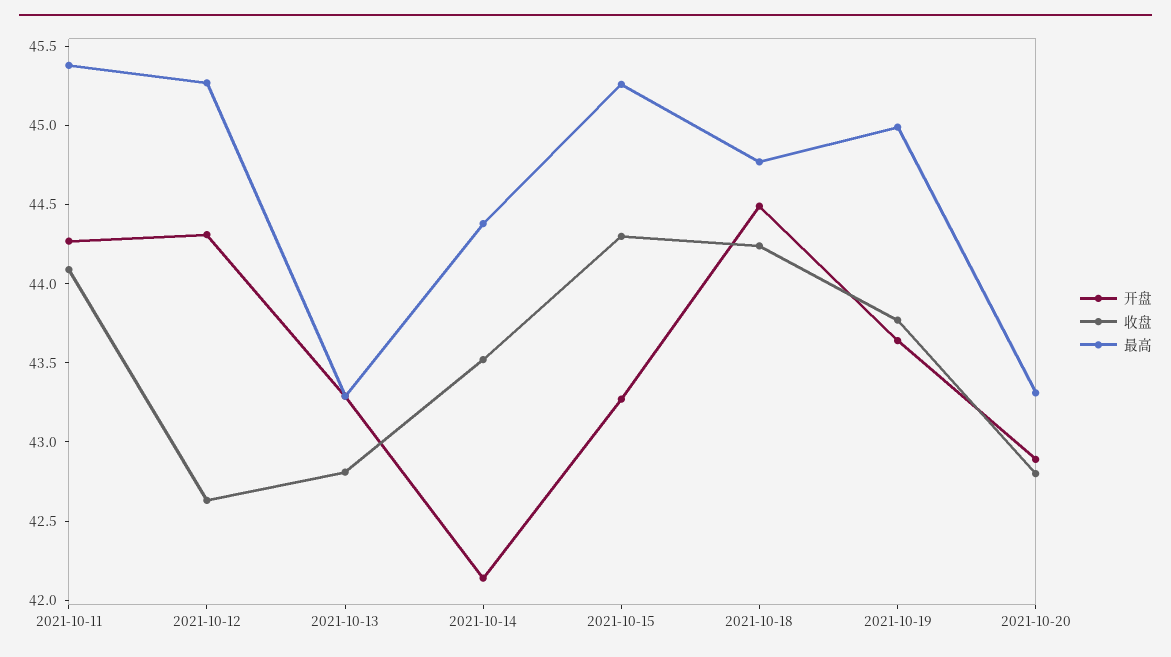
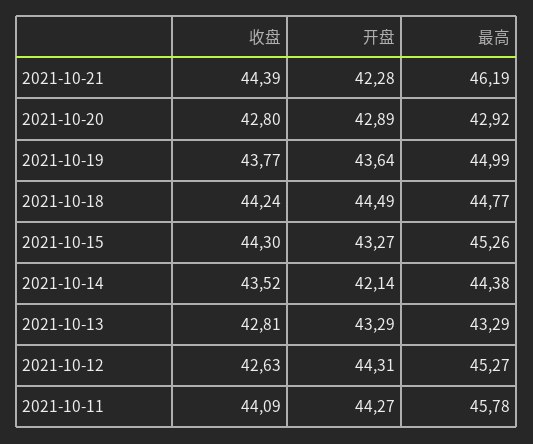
  {
    "开盘": {
      "2021-10-11": 44.27,
      "2021-10-12": 44.31,
      "2021-10-13": 43.29,
      "2021-10-14": 42.14,
      "2021-10-15": 43.27,
      "2021-10-18": 44.49,
      "2021-10-19": 43.64,
-     "2021-10-20": 42.89
+     "2021-10-20": 42.89,
+     "2021-10-21": 42.28
    },
    "收盘": {
      "2021-10-11": 44.09,
      "2021-10-12": 42.63,
      "2021-10-13": 42.81,
      "2021-10-14": 43.52,
      "2021-10-15": 44.3,
      "2021-10-18": 44.24,
      "2021-10-19": 43.77,
-     "2021-10-20": 42.8
+     "2021-10-20": 42.8,
+     "2021-10-21": 44.39
    },
    "最高": {
-     "2021-10-11": 45.4,
+     "2021-10-11": 45.78,
      "2021-10-12": 45.27,
      "2021-10-13": 43.29,
      "2021-10-14": 44.38,
      "2021-10-15": 45.26,
      "2021-10-18": 44.77,
      "2021-10-19": 44.99,
-     "2021-10-20": 43.3
+     "2021-10-20": 42.92,
+     "2021-10-21": 46.19
    }
  }

